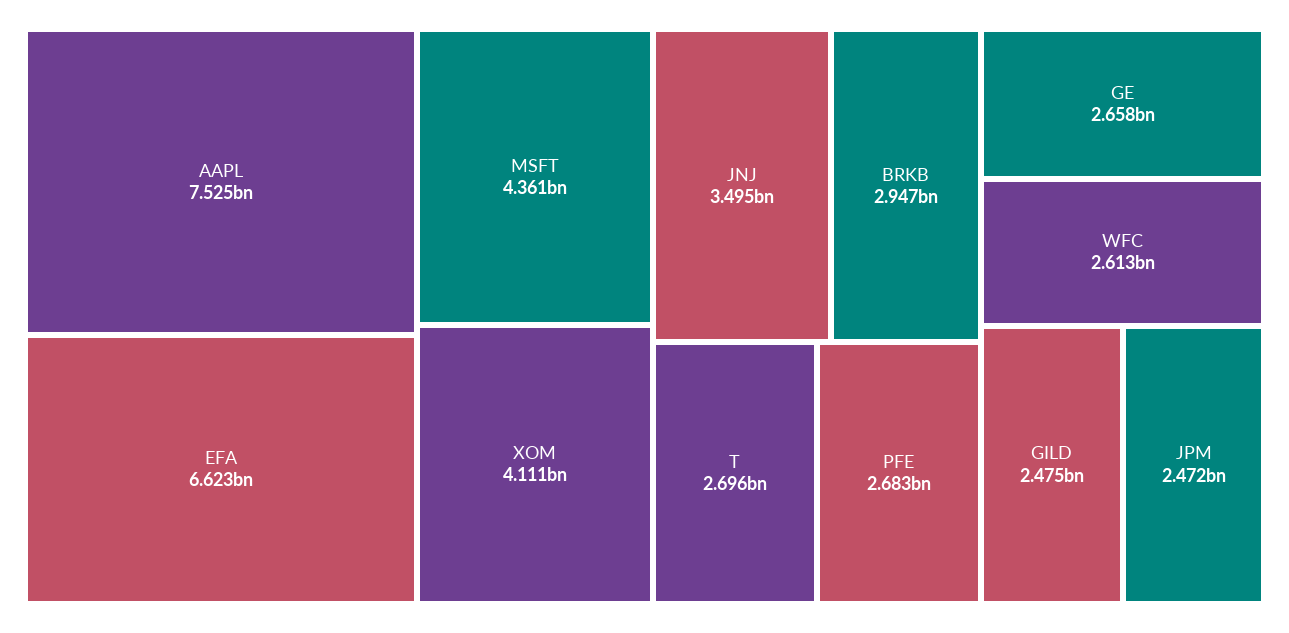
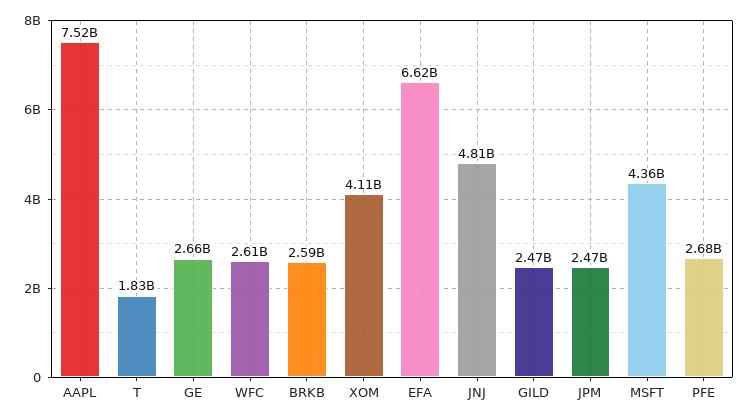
  {
    "AAPL": 7525000000,
    "EFA": 6623000000,
    "MSFT": 4361000000,
    "XOM": 4111000000,
-   "JNJ": 3495000000,
+   "JNJ": 4810000000,
-   "BRKB": 2947000000,
+   "BRKB": 2590000000,
-   "T": 2696000000,
+   "T": 1830000000,
    "PFE": 2683000000,
    "GE": 2658000000,
    "WFC": 2613000000,
    "GILD": 2475000000,
    "JPM": 2472000000
  }

